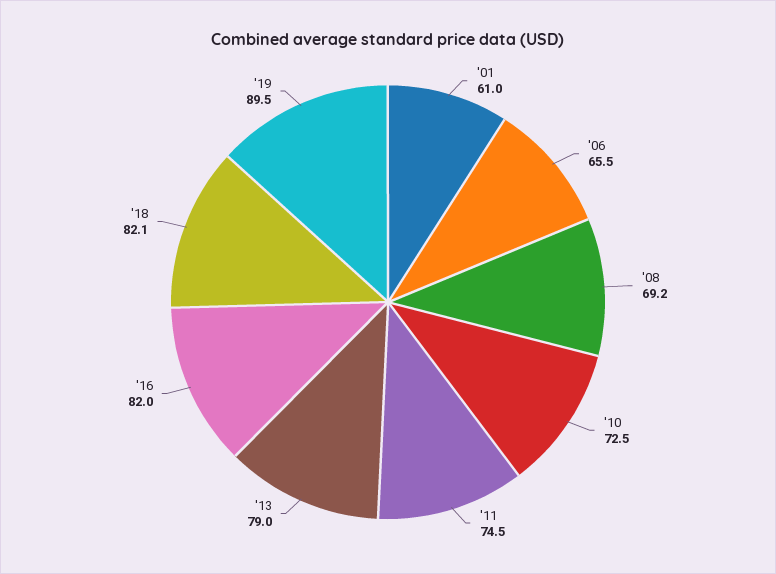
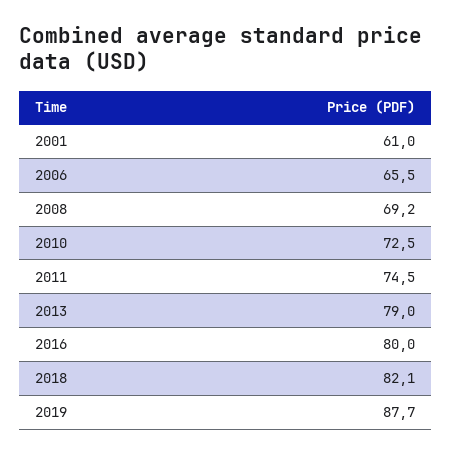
  {
    "'01": 61,
    "'06": 65.5,
    "'08": 69.2,
    "'10": 72.5,
    "'11": 74.5,
    "'13": 79,
-   "'16": 82,
+   "'16": 80,
    "'18": 82.1,
-   "'19": 89.5
+   "'19": 87.7
  }

